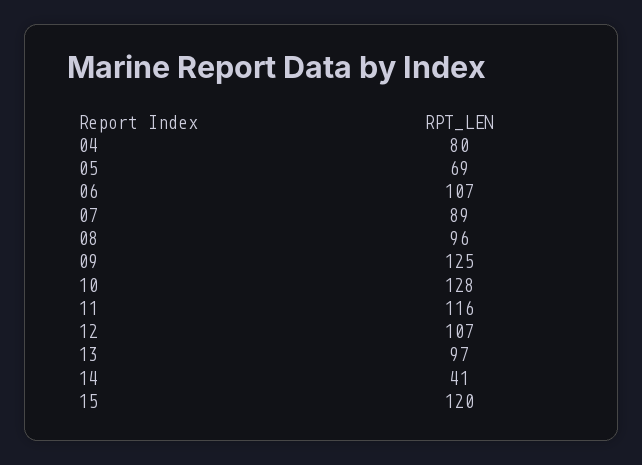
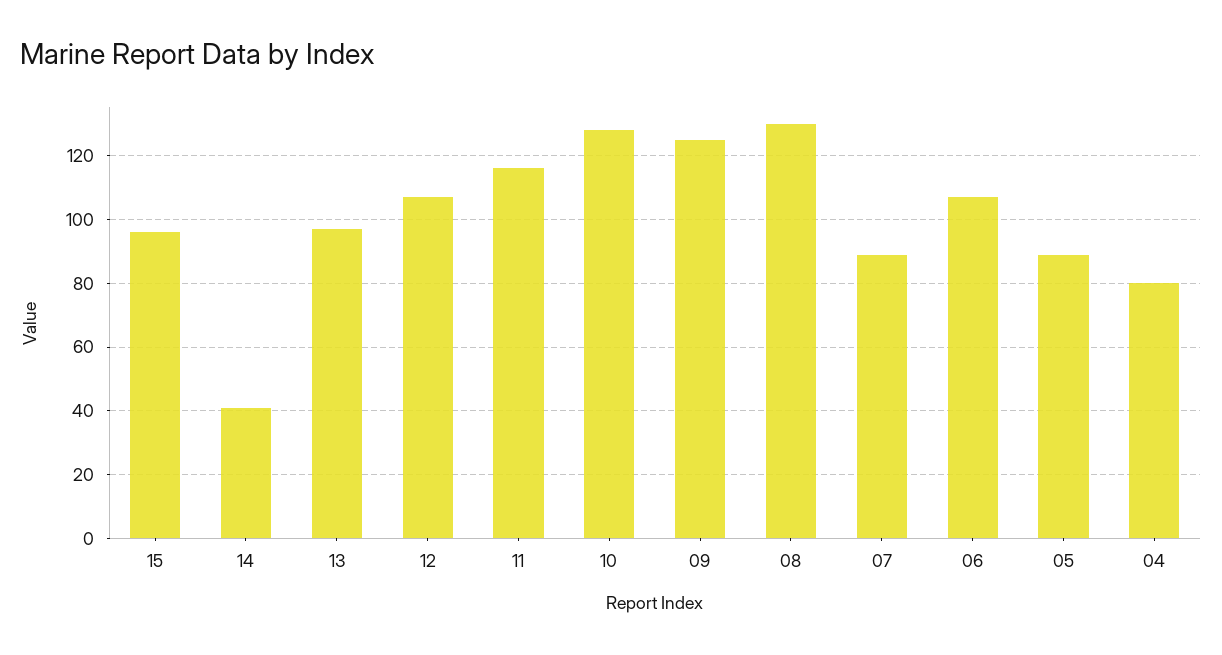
  {
    "04": 80,
-   "05": 69,
+   "05": 90,
    "06": 107,
    "07": 89,
-   "08": 96,
+   "08": 130,
    "09": 125,
    "10": 128,
    "11": 116,
    "12": 107,
    "13": 97,
    "14": 41,
-   "15": 120
+   "15": 95
  }

